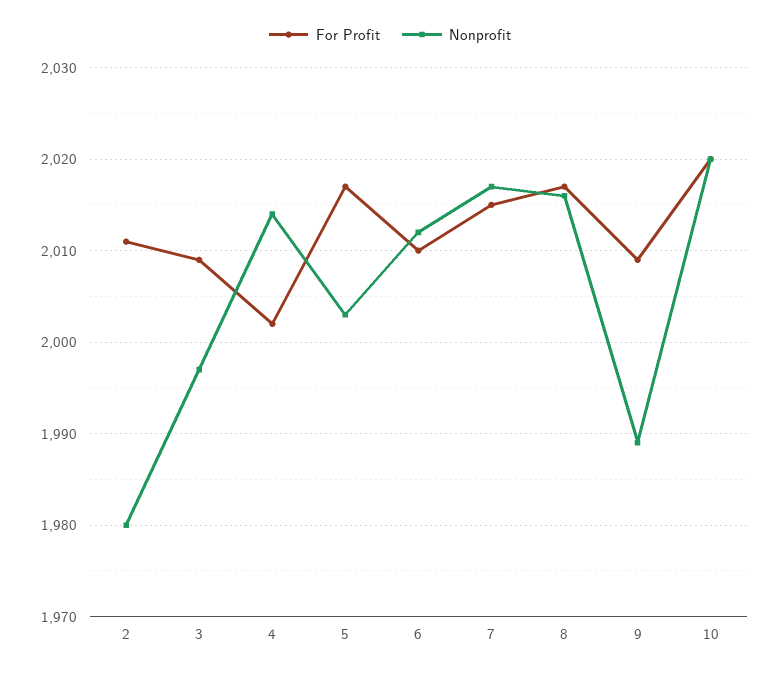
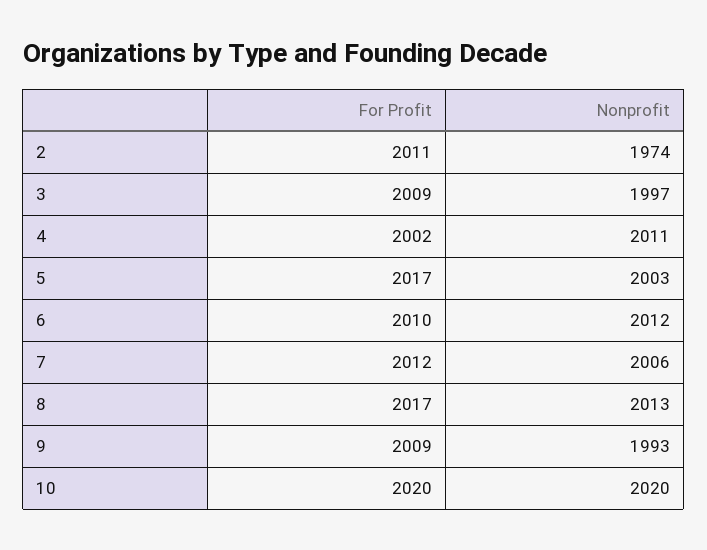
  {
    "For Profit": {
      "2": 2011,
      "3": 2009,
      "4": 2002,
      "5": 2017,
      "6": 2010,
-     "7": 2015,
+     "7": 2012,
      "8": 2017,
      "9": 2009,
      "10": 2020
    },
    "Nonprofit": {
-     "2": 1980,
+     "2": 1974,
      "3": 1997,
-     "4": 2014,
+     "4": 2011,
      "5": 2003,
      "6": 2012,
-     "7": 2017,
+     "7": 2006,
-     "8": 2016,
+     "8": 2013,
-     "9": 1989,
+     "9": 1993,
      "10": 2020
    }
  }

